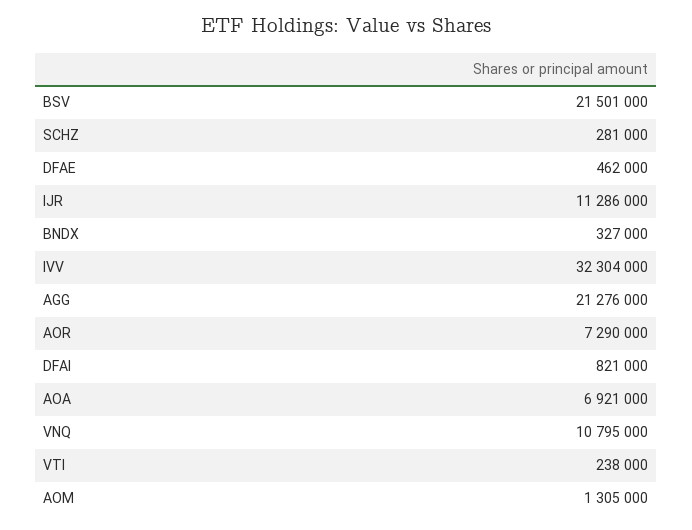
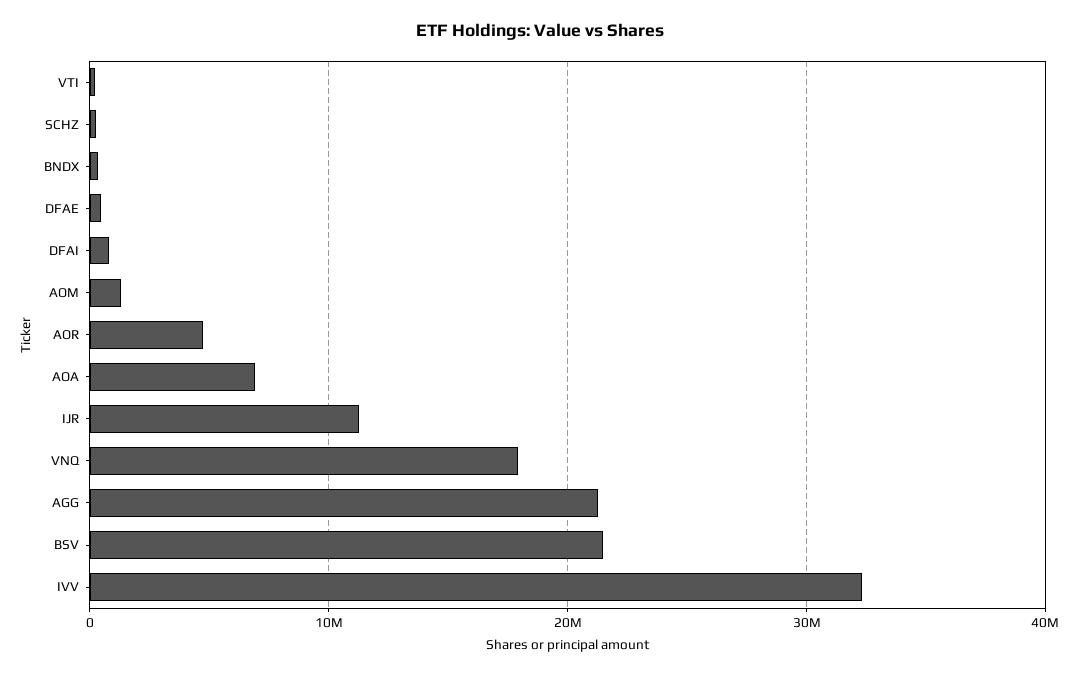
  {
    "BSV": 21501000,
    "SCHZ": 281000,
    "DFAE": 462000,
    "IJR": 11286000,
    "BNDX": 327000,
    "IVV": 32304000,
    "AGG": 21276000,
-   "AOR": 7290000,
+   "AOR": 5000000,
    "DFAI": 821000,
    "AOA": 6921000,
-   "VNQ": 10795000,
+   "VNQ": 18000000,
    "VTI": 238000,
    "AOM": 1305000
  }

